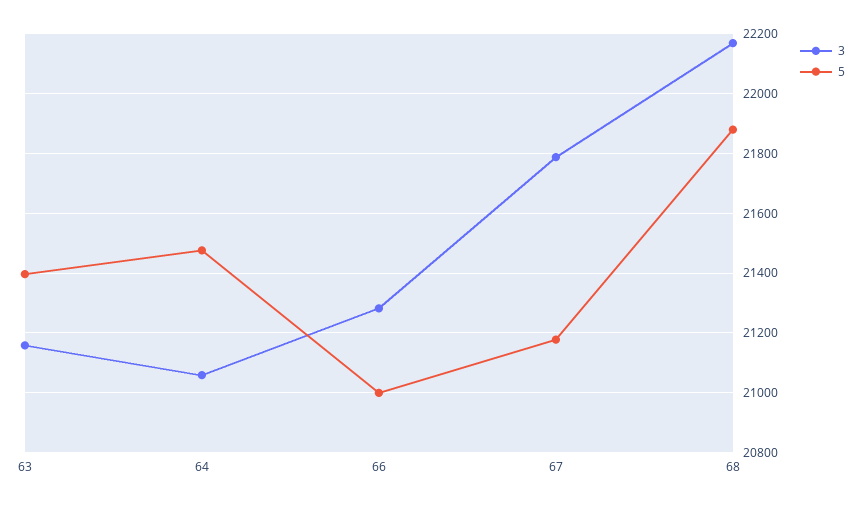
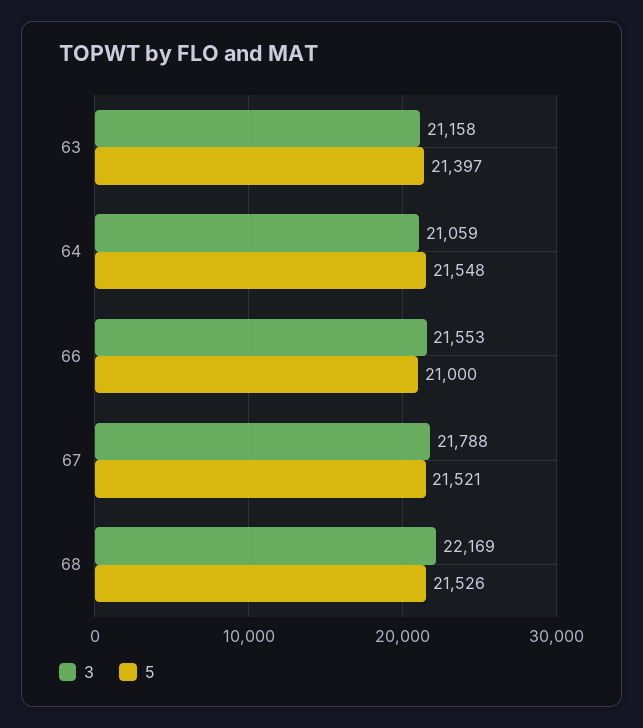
  {
    "3": {
      "63": 21158,
      "64": 21059,
-     "66": 21275,
+     "66": 21553,
      "67": 21788,
      "68": 22169
    },
    "5": {
      "63": 21397,
-     "64": 21475,
+     "64": 21548,
      "66": 21000,
-     "67": 21175,
+     "67": 21521,
-     "68": 21875
+     "68": 21526
    }
  }

